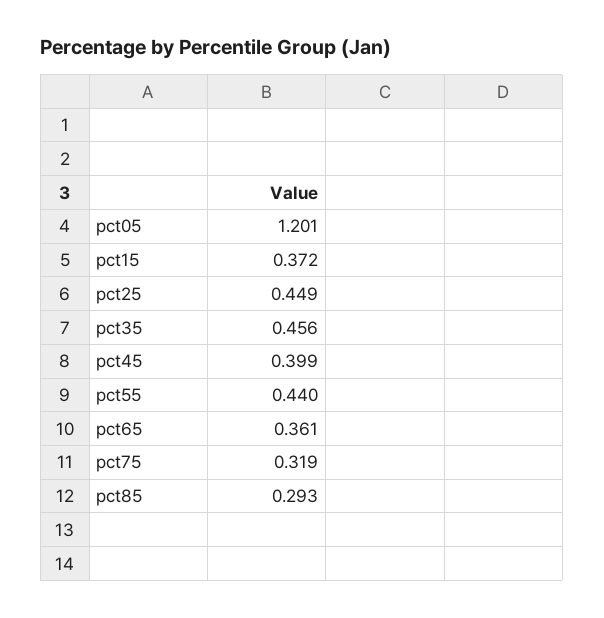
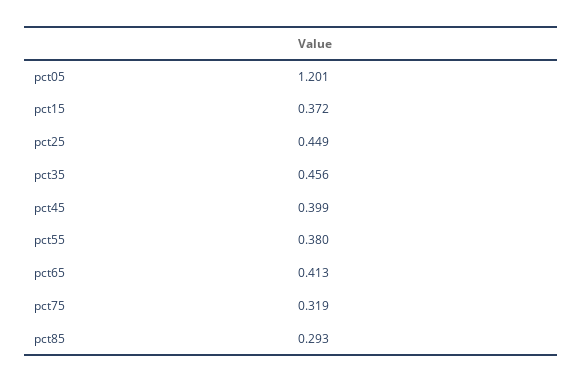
  {
    "pct05": 1.201,
    "pct15": 0.372,
    "pct25": 0.449,
    "pct35": 0.456,
    "pct45": 0.399,
-   "pct55": 0.44,
+   "pct55": 0.38,
-   "pct65": 0.361,
+   "pct65": 0.413,
    "pct75": 0.319,
    "pct85": 0.293
  }

